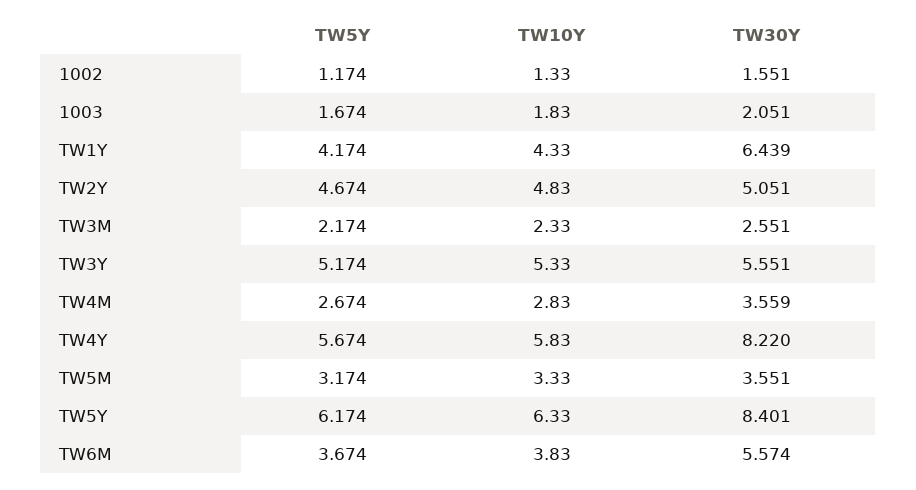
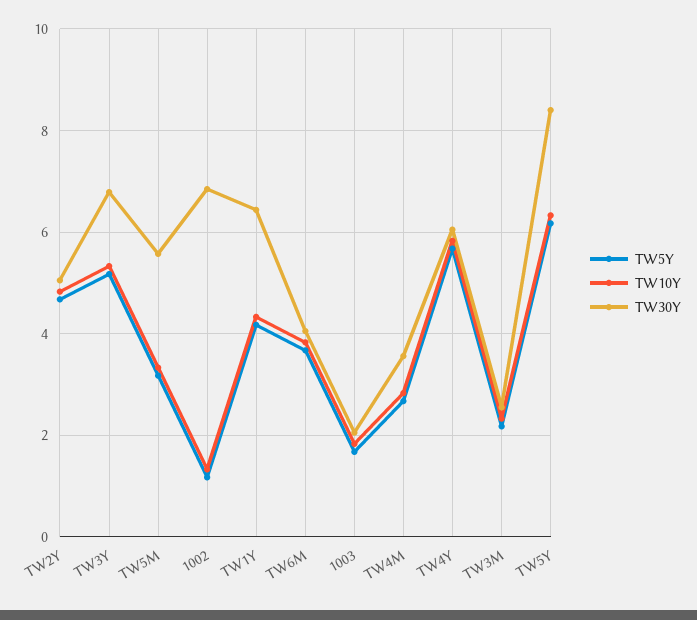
  {
    "TW5Y": {
      "1002": 1.174,
      "1003": 1.674,
      "TW1Y": 4.174,
      "TW2Y": 4.674,
      "TW3M": 2.174,
      "TW3Y": 5.174,
      "TW4M": 2.674,
      "TW4Y": 5.674,
      "TW5M": 3.174,
      "TW5Y": 6.174,
      "TW6M": 3.674
    },
    "TW10Y": {
      "1002": 1.33,
      "1003": 1.83,
      "TW1Y": 4.33,
      "TW2Y": 4.83,
      "TW3M": 2.33,
      "TW3Y": 5.33,
      "TW4M": 2.83,
      "TW4Y": 5.83,
      "TW5M": 3.33,
      "TW5Y": 6.33,
      "TW6M": 3.83
    },
    "TW30Y": {
-     "1002": 1.551,
+     "1002": 6.8,
      "1003": 2.051,
      "TW1Y": 6.439,
      "TW2Y": 5.051,
      "TW3M": 2.551,
-     "TW3Y": 5.551,
+     "TW3Y": 6.8,
      "TW4M": 3.559,
-     "TW4Y": 8.22,
+     "TW4Y": 6,
-     "TW5M": 3.551,
+     "TW5M": 5.6,
      "TW5Y": 8.401,
-     "TW6M": 5.574
+     "TW6M": 4
    }
  }

